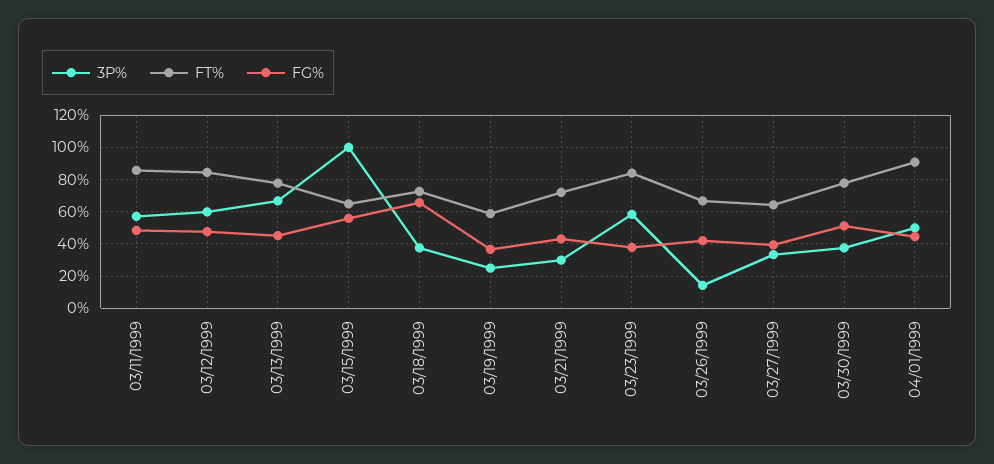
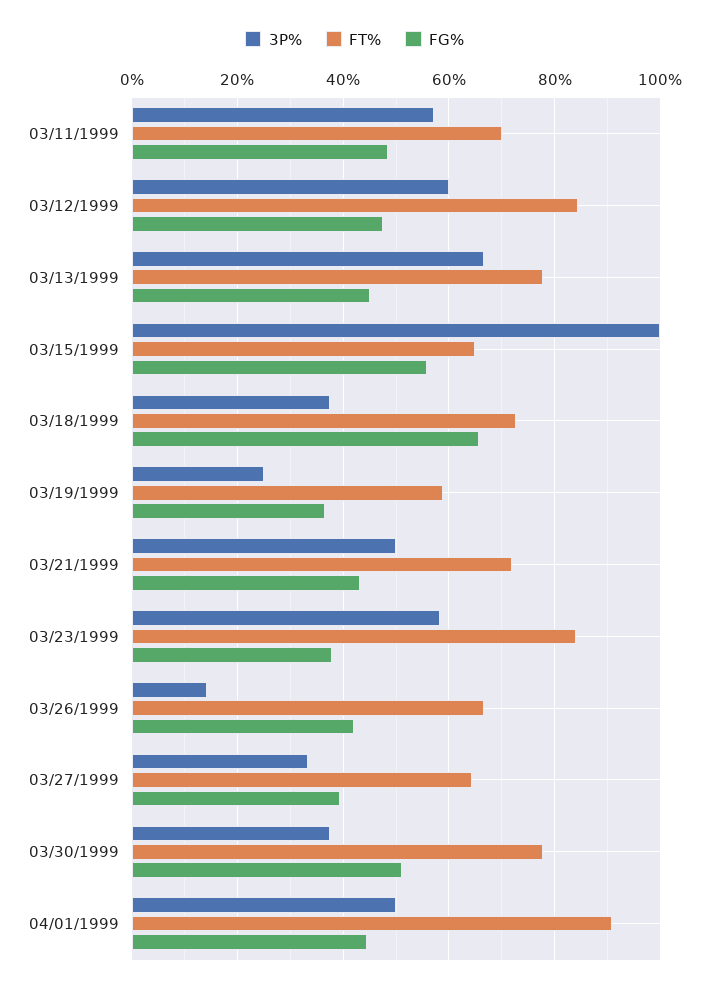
  {
    "3P%": {
      "03/11/1999": 58,
      "03/12/1999": 60,
      "03/13/1999": 66,
      "03/15/1999": 100,
      "03/18/1999": 38,
      "03/19/1999": 26,
-     "03/21/1999": 30,
+     "03/21/1999": 50,
      "03/23/1999": 58,
      "03/26/1999": 14,
      "03/27/1999": 34,
      "03/30/1999": 38,
      "04/01/1999": 50
    },
    "FT%": {
-     "03/11/1999": 85,
+     "03/11/1999": 70,
      "03/12/1999": 84,
      "03/13/1999": 78,
      "03/15/1999": 64,
      "03/18/1999": 72,
      "03/19/1999": 58,
      "03/21/1999": 72,
      "03/23/1999": 84,
      "03/26/1999": 66,
      "03/27/1999": 64,
      "03/30/1999": 78,
      "04/01/1999": 90
    },
    "FG%": {
      "03/11/1999": 48,
      "03/12/1999": 48,
      "03/13/1999": 46,
      "03/15/1999": 56,
      "03/18/1999": 66,
      "03/19/1999": 36,
      "03/21/1999": 44,
      "03/23/1999": 38,
      "03/26/1999": 42,
      "03/27/1999": 40,
      "03/30/1999": 52,
      "04/01/1999": 44
    }
  }

